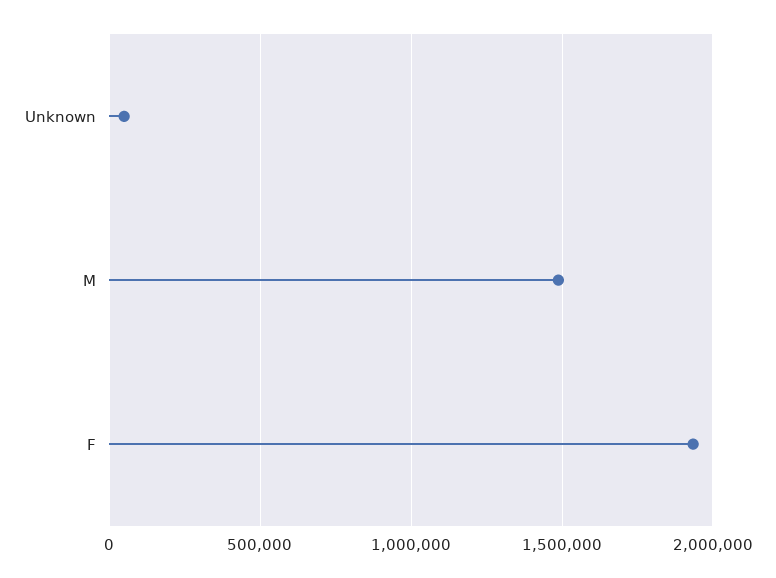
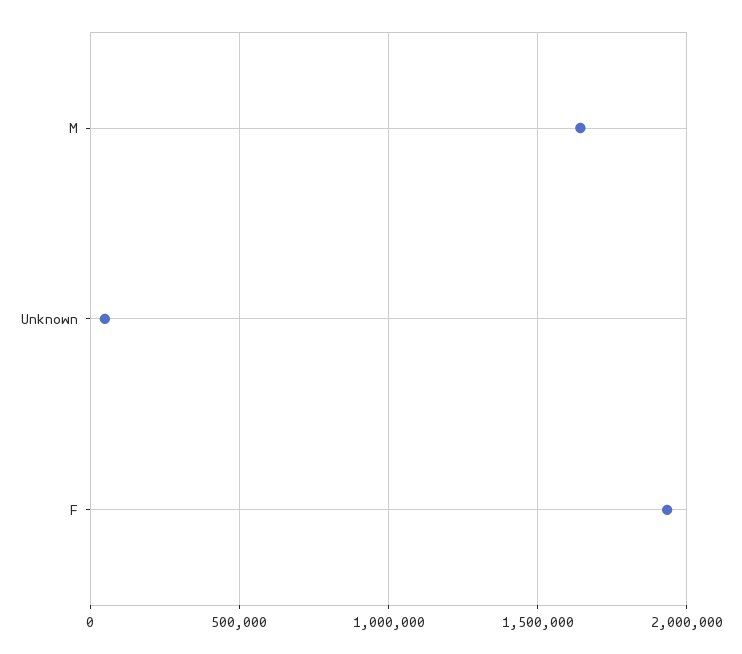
  {
    "Unknown": 50000,
-   "M": 1500000,
+   "M": 1650000,
    "F": 1950000
  }

